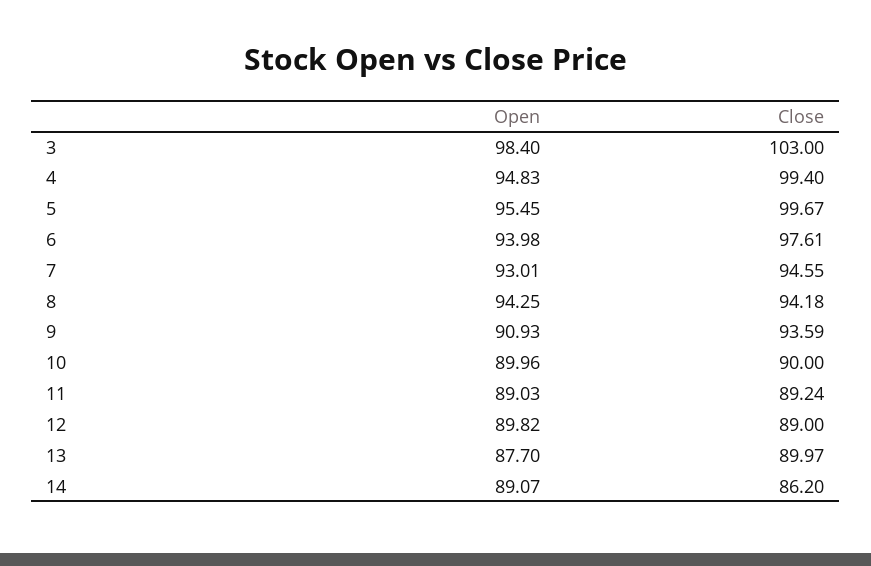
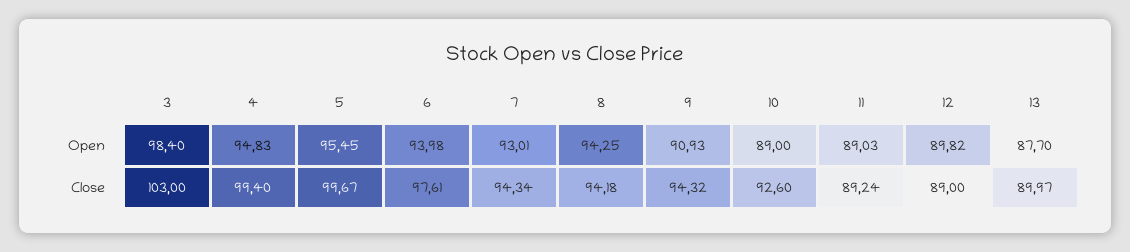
  {
    "Open": {
      "3": 98.4,
      "4": 94.83,
      "5": 95.45,
      "6": 93.98,
      "7": 93.01,
      "8": 94.25,
      "9": 90.93,
-     "10": 89.96,
+     "10": 89,
      "11": 89.03,
      "12": 89.82,
-     "13": 87.7,
+     "13": 87.7
-     "14": 89.07
    },
    "Close": {
      "3": 103,
      "4": 99.4,
      "5": 99.67,
      "6": 97.61,
-     "7": 94.55,
+     "7": 94.34,
      "8": 94.18,
-     "9": 93.59,
+     "9": 94.32,
-     "10": 90,
+     "10": 92.6,
      "11": 89.24,
      "12": 89,
-     "13": 89.97,
+     "13": 89.97
-     "14": 86.2
    }
  }

